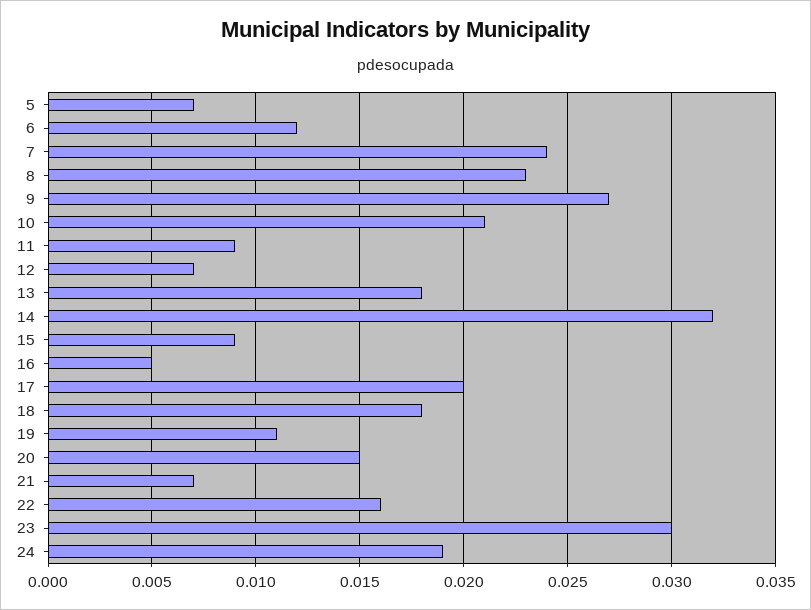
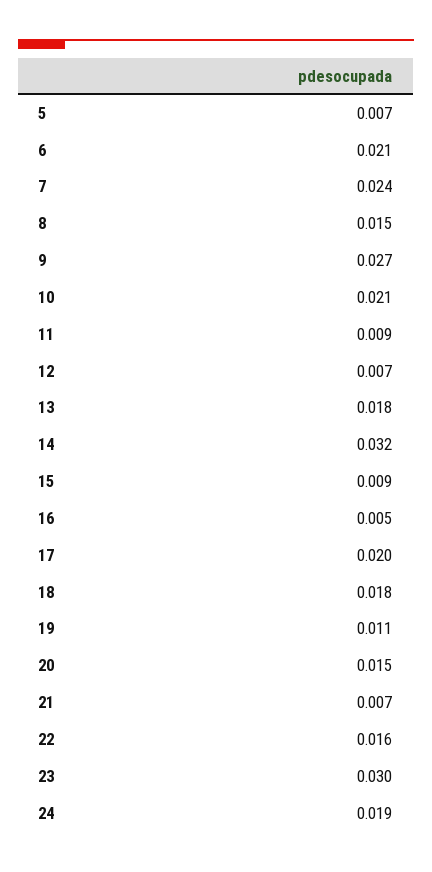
  {
    "5": 0.007,
-   "6": 0.012,
+   "6": 0.021,
    "7": 0.024,
-   "8": 0.023,
+   "8": 0.015,
    "9": 0.027,
    "10": 0.021,
    "11": 0.009,
    "12": 0.007,
    "13": 0.018,
    "14": 0.032,
    "15": 0.009,
    "16": 0.005,
    "17": 0.02,
    "18": 0.018,
    "19": 0.011,
    "20": 0.015,
    "21": 0.007,
    "22": 0.016,
    "23": 0.03,
    "24": 0.019
  }

